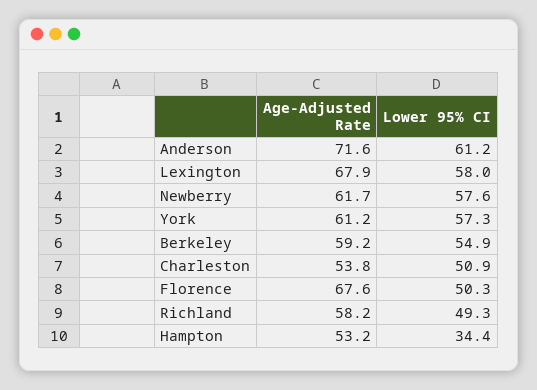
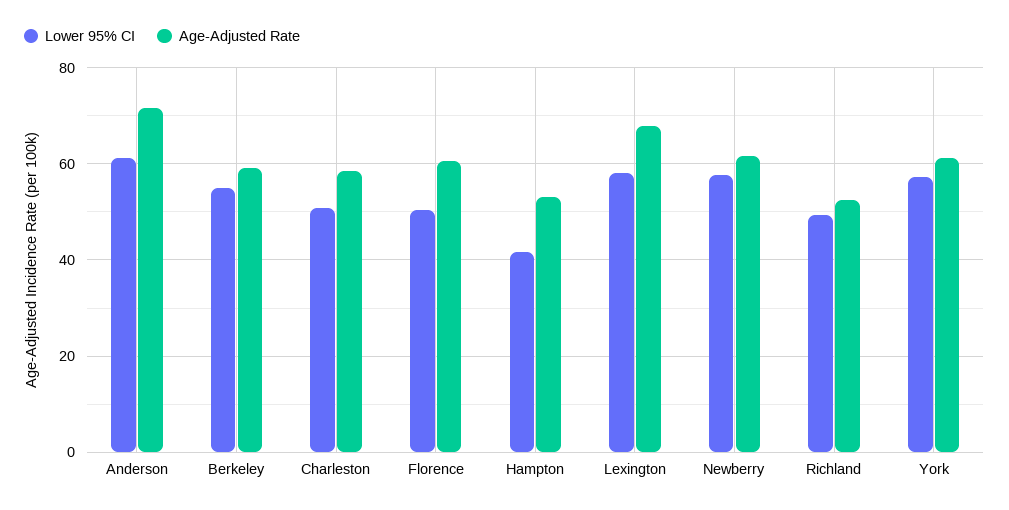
  {
    "Age-Adjusted Rate": {
      "Anderson": 71.6,
      "Lexington": 67.9,
      "Newberry": 61.7,
      "York": 61.2,
      "Berkeley": 59.2,
-     "Charleston": 53.8,
+     "Charleston": 58,
-     "Florence": 67.6,
+     "Florence": 60,
-     "Richland": 58.2,
+     "Richland": 52,
      "Hampton": 53.2
    },
    "Lower 95% CI": {
      "Anderson": 61.2,
      "Lexington": 58,
      "Newberry": 57.6,
      "York": 57.3,
      "Berkeley": 54.9,
      "Charleston": 50.9,
      "Florence": 50.3,
      "Richland": 49.3,
-     "Hampton": 34.4
+     "Hampton": 42
    }
  }

